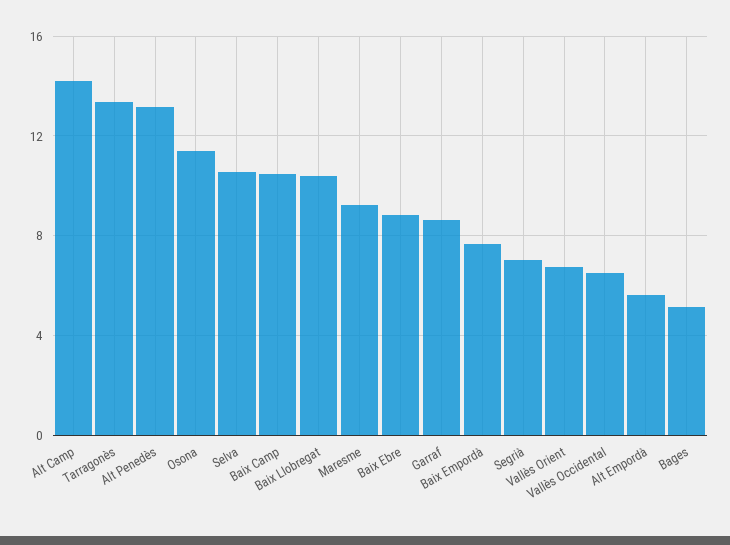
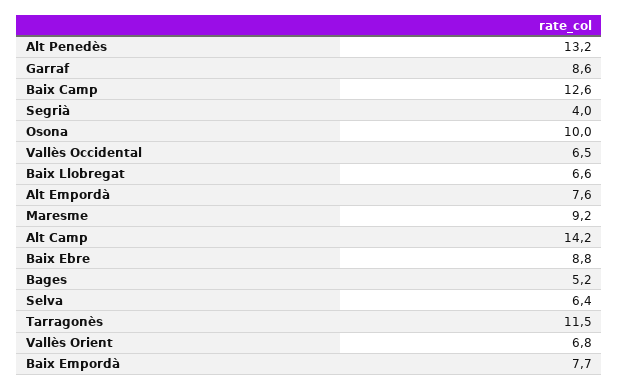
  {
    "Alt Camp": 14.2,
-   "Tarragonès": 13.5,
+   "Tarragonès": 11.5,
    "Alt Penedès": 13.2,
-   "Osona": 11.5,
+   "Osona": 10,
-   "Selva": 10.5,
+   "Selva": 6.4,
-   "Baix Camp": 10.5,
+   "Baix Camp": 12.6,
-   "Baix Llobregat": 10.5,
+   "Baix Llobregat": 6.6,
    "Maresme": 9.2,
    "Baix Ebre": 8.8,
    "Garraf": 8.6,
    "Baix Empordà": 7.7,
-   "Segrià": 7,
+   "Segrià": 4,
    "Vallès Orient": 6.8,
    "Vallès Occidental": 6.5,
-   "Alt Empordà": 5.5,
+   "Alt Empordà": 7.6,
    "Bages": 5.2
  }

